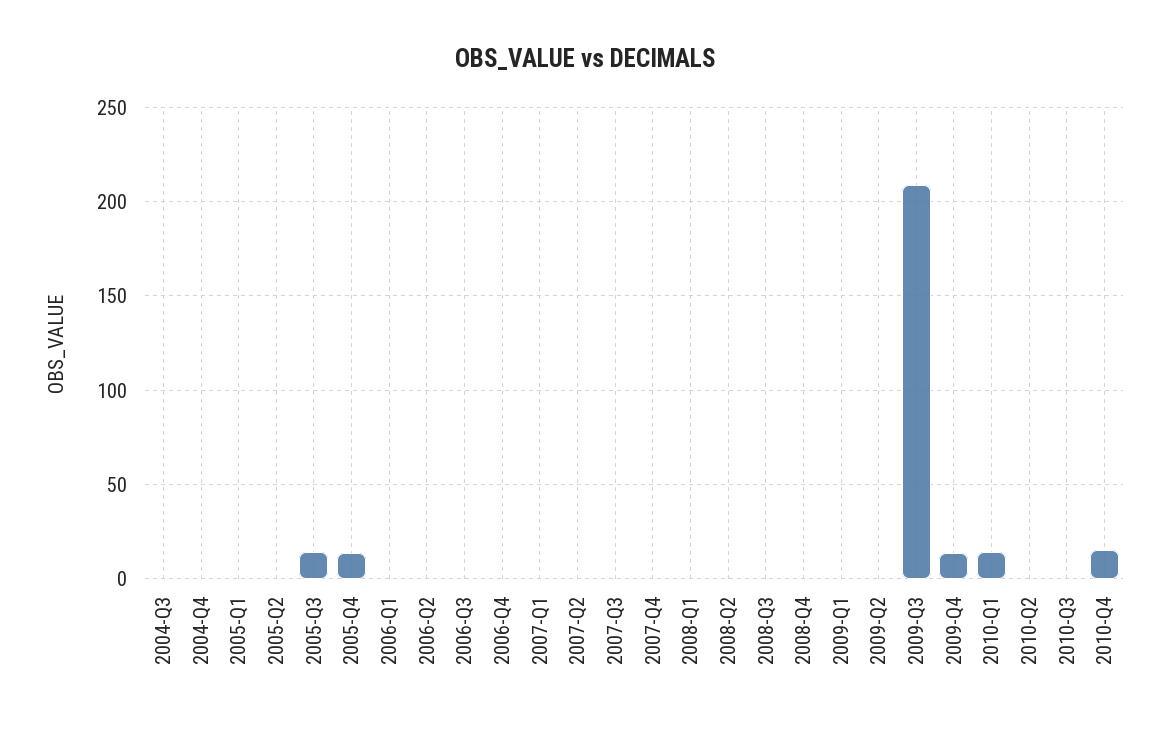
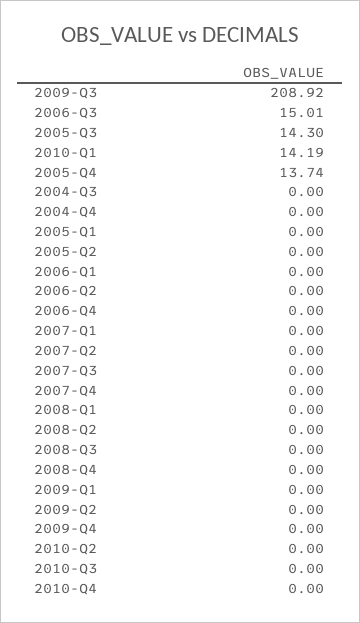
  {
    "2004-Q3": 0,
    "2004-Q4": 0,
    "2005-Q1": 0,
    "2005-Q2": 0,
    "2005-Q3": 14.3,
    "2005-Q4": 13.74,
    "2006-Q1": 0,
    "2006-Q2": 0,
-   "2006-Q3": 0,
+   "2006-Q3": 15.01,
    "2006-Q4": 0,
    "2007-Q1": 0,
    "2007-Q2": 0,
    "2007-Q3": 0,
    "2007-Q4": 0,
    "2008-Q1": 0,
    "2008-Q2": 0,
    "2008-Q3": 0,
    "2008-Q4": 0,
    "2009-Q1": 0,
    "2009-Q2": 0,
    "2009-Q3": 208.92,
-   "2009-Q4": 15,
+   "2009-Q4": 0,
    "2010-Q1": 14.19,
    "2010-Q2": 0,
    "2010-Q3": 0,
-   "2010-Q4": 15
+   "2010-Q4": 0
  }

